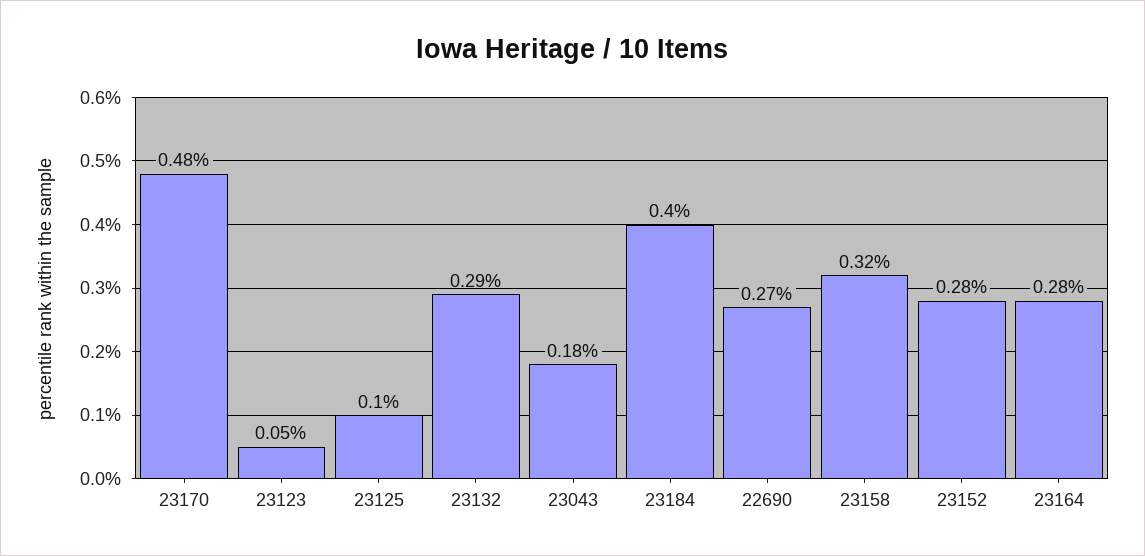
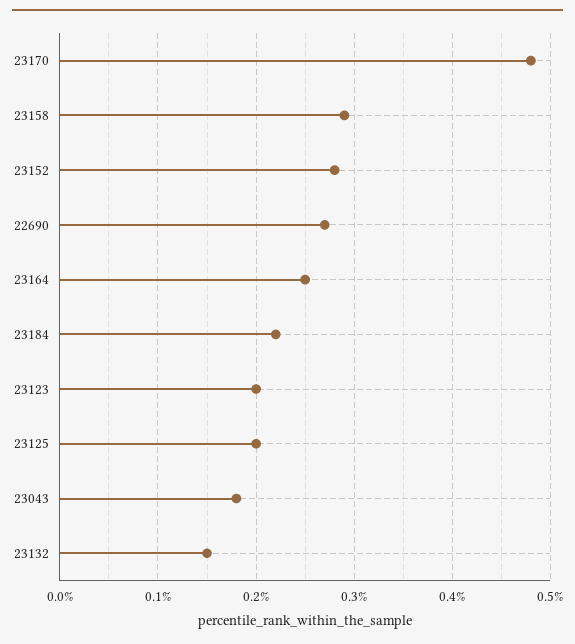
  {
    "23170": 0.48,
-   "23123": 0.05,
+   "23123": 0.2,
-   "23125": 0.1,
+   "23125": 0.2,
-   "23132": 0.29,
+   "23132": 0.15,
    "23043": 0.18,
-   "23184": 0.4,
+   "23184": 0.22,
    "22690": 0.27,
-   "23158": 0.32,
+   "23158": 0.29,
    "23152": 0.28,
-   "23164": 0.28
+   "23164": 0.25
  }

